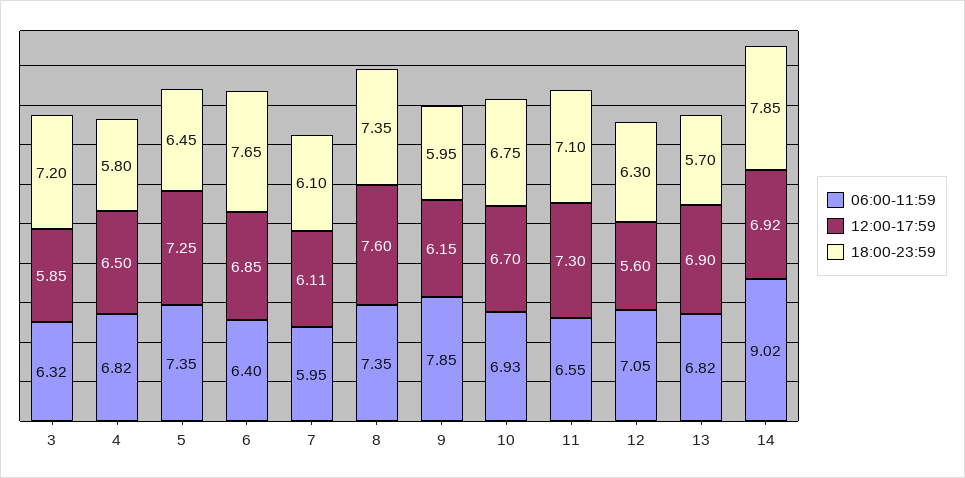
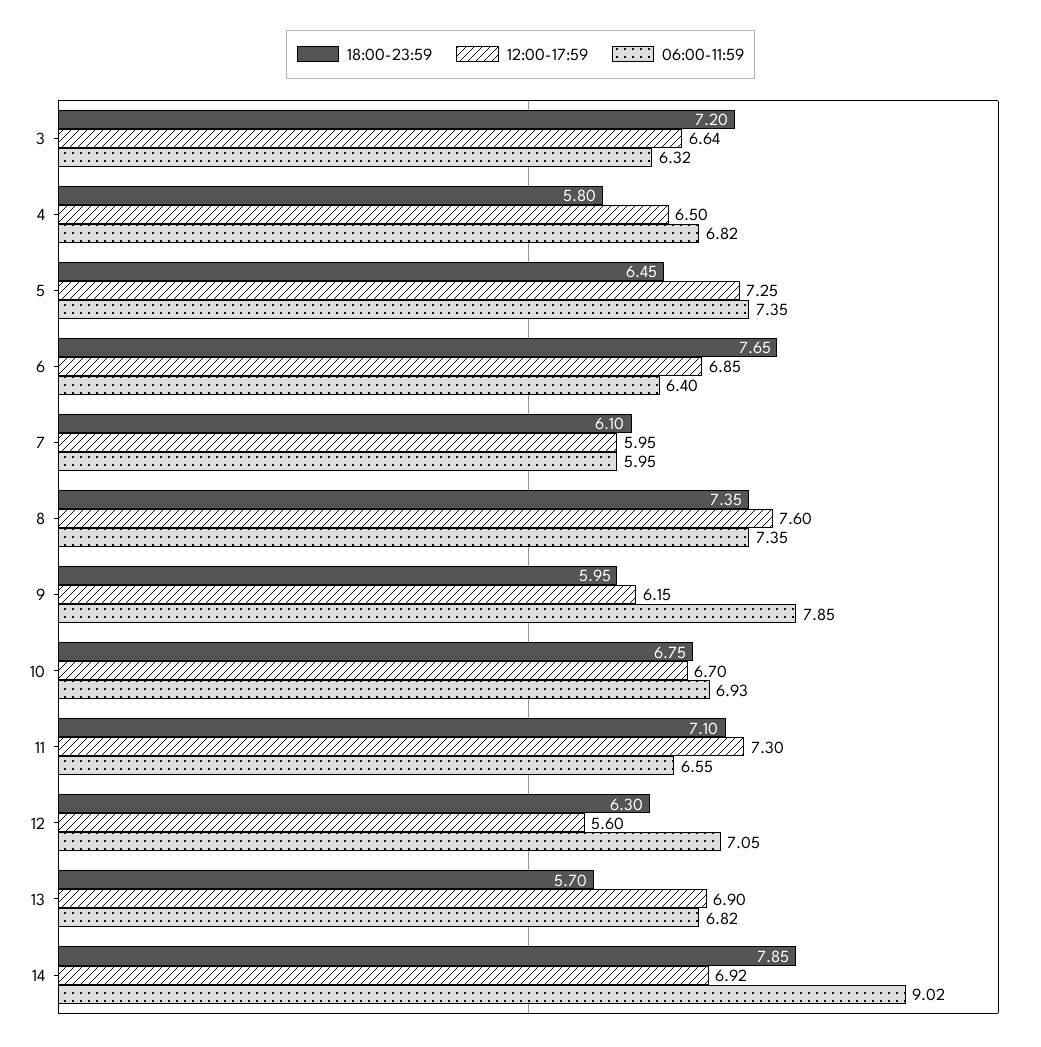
  {
    "06:00-11:59": {
      "3": 6.32,
      "4": 6.82,
      "5": 7.35,
      "6": 6.4,
      "7": 5.95,
      "8": 7.35,
      "9": 7.85,
      "10": 6.93,
      "11": 6.55,
      "12": 7.05,
      "13": 6.82,
      "14": 9.02
    },
    "12:00-17:59": {
-     "3": 5.85,
+     "3": 6.64,
      "4": 6.5,
      "5": 7.25,
      "6": 6.85,
-     "7": 6.11,
+     "7": 5.95,
      "8": 7.6,
      "9": 6.15,
      "10": 6.7,
      "11": 7.3,
      "12": 5.6,
      "13": 6.9,
      "14": 6.92
    },
    "18:00-23:59": {
      "3": 7.2,
      "4": 5.8,
      "5": 6.45,
      "6": 7.65,
      "7": 6.1,
      "8": 7.35,
      "9": 5.95,
      "10": 6.75,
      "11": 7.1,
      "12": 6.3,
      "13": 5.7,
      "14": 7.85
    }
  }

